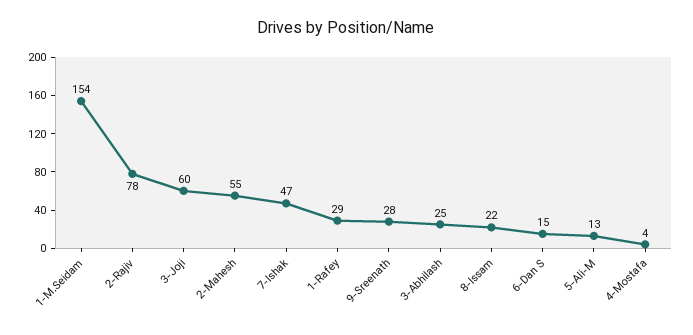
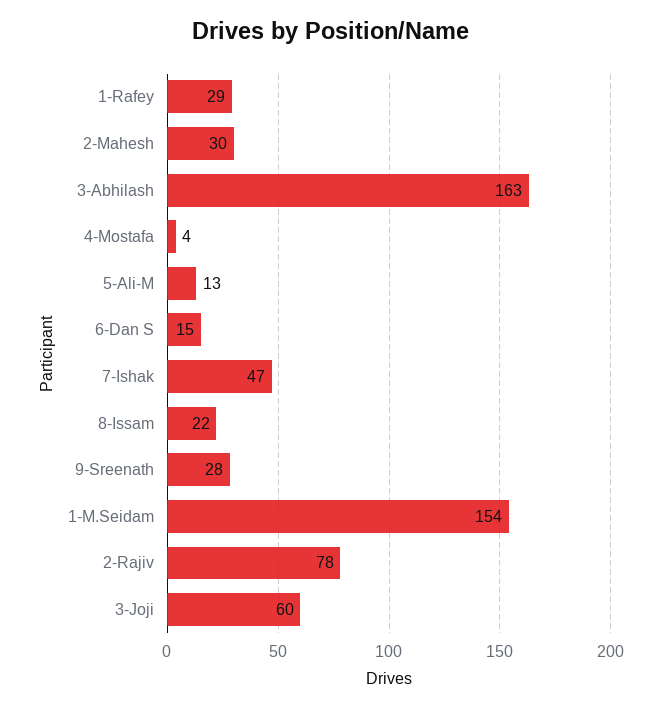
  {
    "1-M.Seidam": 154,
    "2-Rajiv": 78,
    "3-Joji": 60,
-   "2-Mahesh": 55,
+   "2-Mahesh": 30,
    "7-Ishak": 47,
    "1-Rafey": 29,
    "9-Sreenath": 28,
-   "3-Abhilash": 25,
+   "3-Abhilash": 163,
    "8-Issam": 22,
    "6-Dan S": 15,
    "5-Ali-M": 13,
    "4-Mostafa": 4
  }

